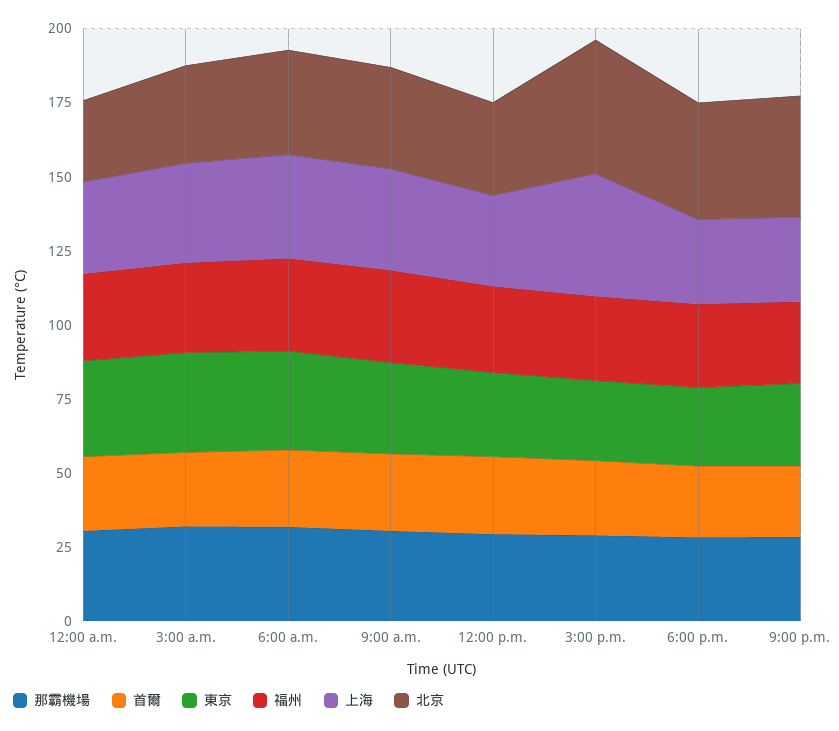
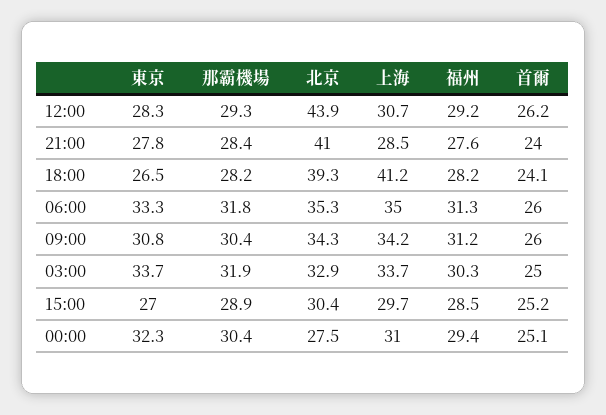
  {
    "那霸機場": {
      "12:00 a.m.": 30.4,
      "3:00 a.m.": 31.9,
      "6:00 a.m.": 31.8,
      "9:00 a.m.": 30.4,
      "12:00 p.m.": 29.3,
      "3:00 p.m.": 28.9,
      "6:00 p.m.": 28.2,
      "9:00 p.m.": 28.4
    },
    "首爾": {
      "12:00 a.m.": 25.1,
      "3:00 a.m.": 25,
      "6:00 a.m.": 26,
      "9:00 a.m.": 26,
      "12:00 p.m.": 26.2,
      "3:00 p.m.": 25.2,
      "6:00 p.m.": 24.1,
      "9:00 p.m.": 24
    },
    "東京": {
      "12:00 a.m.": 32.3,
      "3:00 a.m.": 33.7,
      "6:00 a.m.": 33.3,
      "9:00 a.m.": 30.8,
      "12:00 p.m.": 28.3,
      "3:00 p.m.": 27,
      "6:00 p.m.": 26.5,
      "9:00 p.m.": 27.8
    },
    "福州": {
      "12:00 a.m.": 29.4,
      "3:00 a.m.": 30.3,
      "6:00 a.m.": 31.3,
      "9:00 a.m.": 31.2,
      "12:00 p.m.": 29.2,
      "3:00 p.m.": 28.5,
      "6:00 p.m.": 28.2,
      "9:00 p.m.": 27.6
    },
    "上海": {
      "12:00 a.m.": 31,
      "3:00 a.m.": 33.7,
      "6:00 a.m.": 35,
      "9:00 a.m.": 34.2,
      "12:00 p.m.": 30.7,
-     "3:00 p.m.": 40,
+     "3:00 p.m.": 29.7,
-     "6:00 p.m.": 30,
+     "6:00 p.m.": 41.2,
      "9:00 p.m.": 28.5
    },
    "北京": {
      "12:00 a.m.": 27.5,
      "3:00 a.m.": 32.9,
      "6:00 a.m.": 35.3,
      "9:00 a.m.": 34.3,
-     "12:00 p.m.": 30,
+     "12:00 p.m.": 43.9,
-     "3:00 p.m.": 45,
+     "3:00 p.m.": 30.4,
      "6:00 p.m.": 39.3,
      "9:00 p.m.": 41
    }
  }

